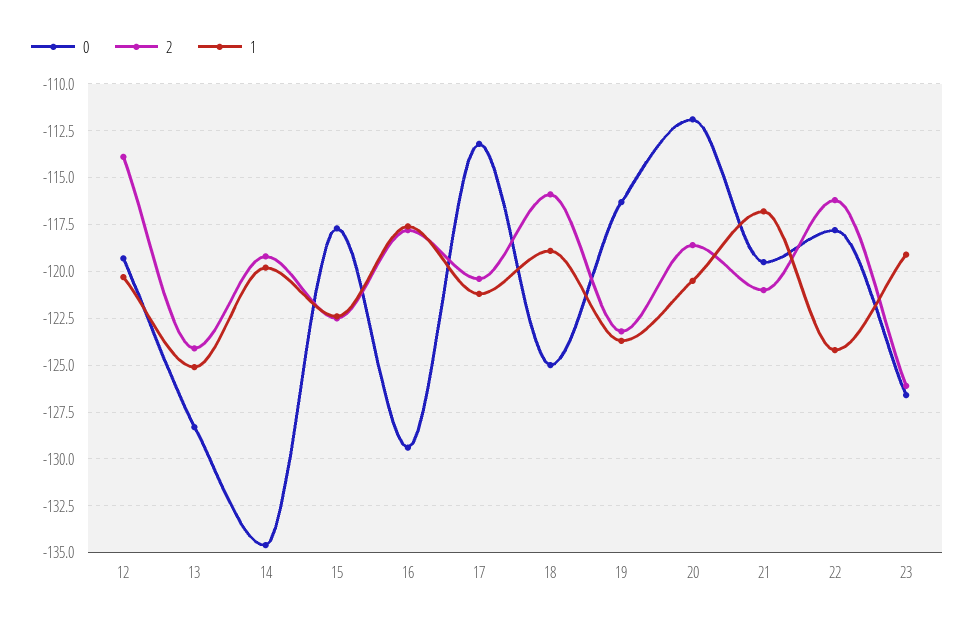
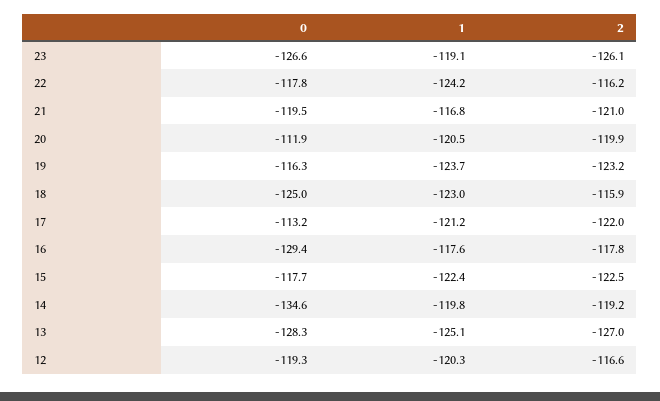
  {
    "0": {
      "12": -119.3,
      "13": -128.3,
      "14": -134.6,
      "15": -117.7,
      "16": -129.4,
      "17": -113.2,
      "18": -125,
      "19": -116.3,
      "20": -111.9,
      "21": -119.5,
      "22": -117.8,
      "23": -126.6
    },
    "2": {
-     "12": -114,
+     "12": -116.6,
-     "13": -124,
+     "13": -127,
      "14": -119.2,
      "15": -122.5,
      "16": -117.8,
-     "17": -120.5,
+     "17": -122,
      "18": -115.9,
      "19": -123.2,
-     "20": -118.5,
+     "20": -119.9,
      "21": -121,
      "22": -116.2,
      "23": -126.1
    },
    "1": {
      "12": -120.3,
      "13": -125.1,
      "14": -119.8,
      "15": -122.4,
      "16": -117.6,
      "17": -121.2,
-     "18": -119,
+     "18": -123,
      "19": -123.7,
      "20": -120.5,
      "21": -116.8,
      "22": -124.2,
      "23": -119.1
    }
  }

